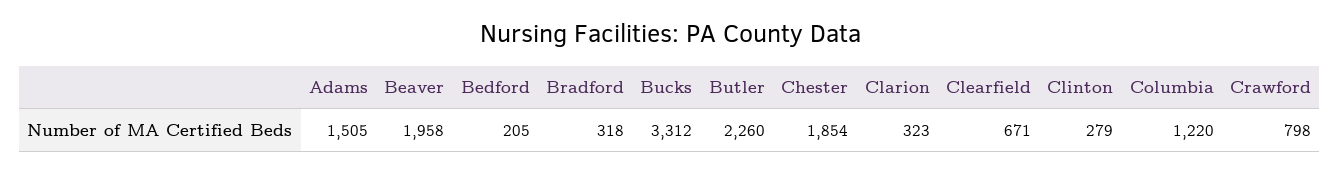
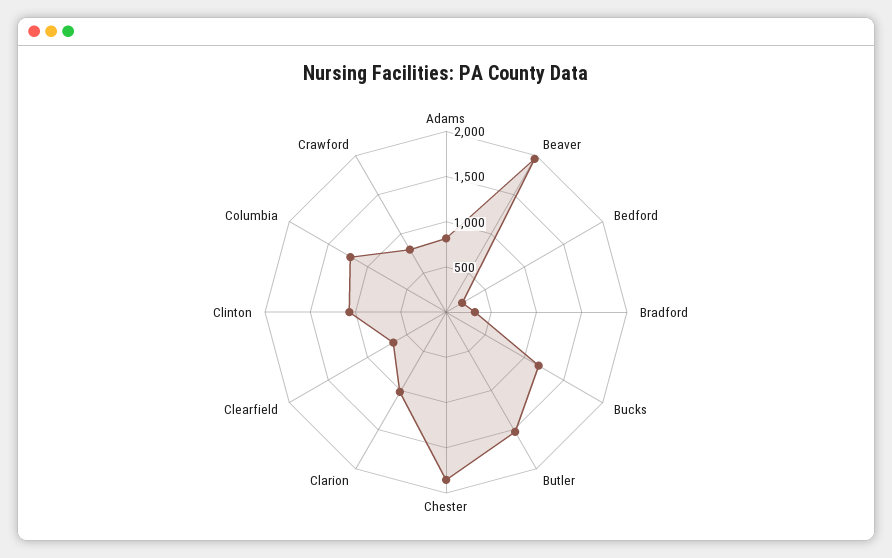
  {
-   "Adams": 1505,
+   "Adams": 800,
    "Beaver": 1958,
    "Bedford": 205,
    "Bradford": 318,
-   "Bucks": 3312,
+   "Bucks": 1200,
-   "Butler": 2260,
+   "Butler": 1500,
    "Chester": 1854,
-   "Clarion": 323,
+   "Clarion": 1000,
    "Clearfield": 671,
-   "Clinton": 279,
+   "Clinton": 1100,
    "Columbia": 1220,
    "Crawford": 798
  }

